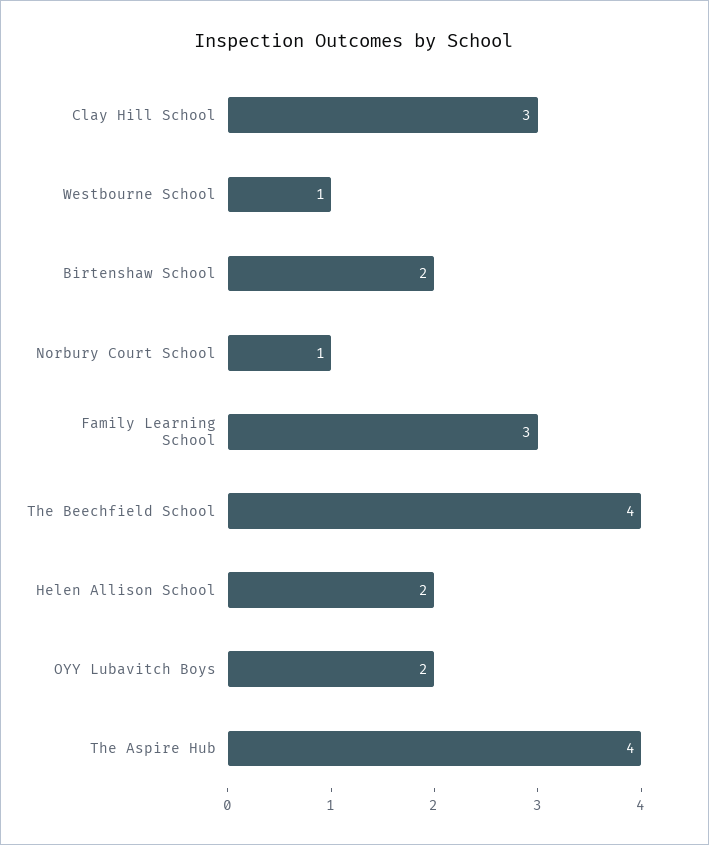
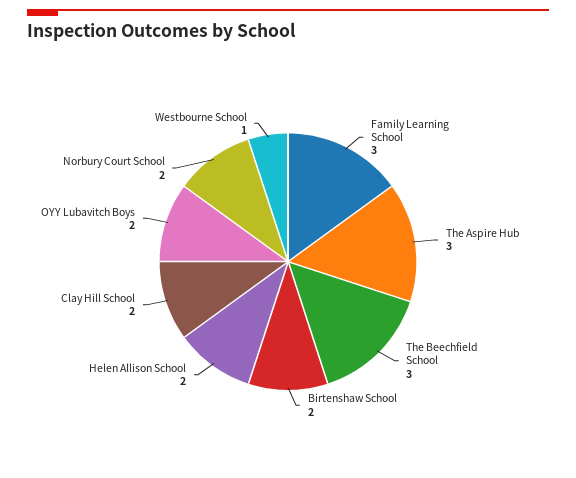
  {
-   "Clay Hill School": 3,
+   "Clay Hill School": 2,
    "Westbourne School": 1,
    "Birtenshaw School": 2,
-   "Norbury Court School": 1,
+   "Norbury Court School": 2,
    "Family Learning School": 3,
-   "The Beechfield School": 4,
+   "The Beechfield School": 3,
    "Helen Allison School": 2,
    "OYY Lubavitch Boys": 2,
-   "The Aspire Hub": 4
+   "The Aspire Hub": 3
  }

